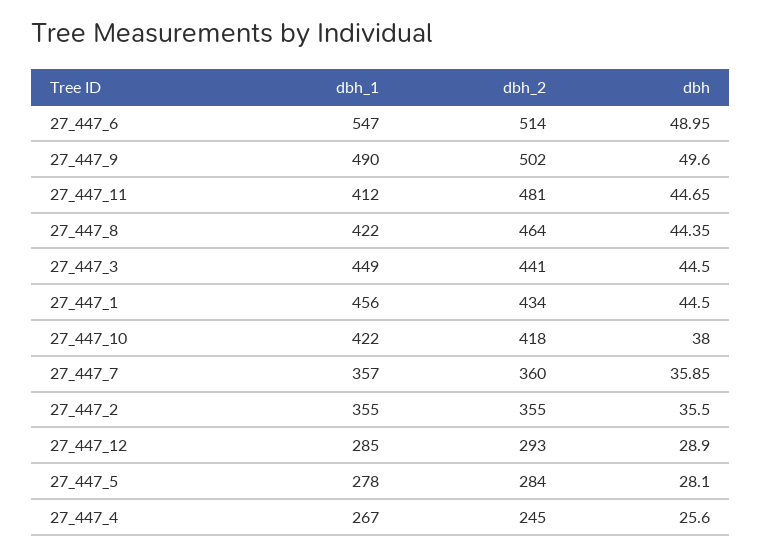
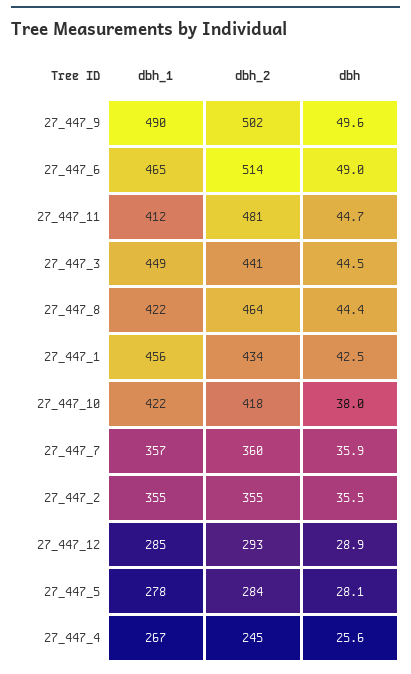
  {
    "dbh_1": {
-     "27_447_6": 547,
+     "27_447_6": 465,
      "27_447_9": 490,
      "27_447_11": 412,
      "27_447_8": 422,
      "27_447_3": 449,
      "27_447_1": 456,
      "27_447_10": 422,
      "27_447_7": 357,
      "27_447_2": 355,
      "27_447_12": 285,
      "27_447_5": 278,
      "27_447_4": 267
    },
    "dbh_2": {
      "27_447_6": 514,
      "27_447_9": 502,
      "27_447_11": 481,
      "27_447_8": 464,
      "27_447_3": 441,
      "27_447_1": 434,
      "27_447_10": 418,
      "27_447_7": 360,
      "27_447_2": 355,
      "27_447_12": 293,
      "27_447_5": 284,
      "27_447_4": 245
    },
    "dbh": {
      "27_447_6": 48.95,
      "27_447_9": 49.6,
      "27_447_11": 44.65,
      "27_447_8": 44.35,
      "27_447_3": 44.5,
-     "27_447_1": 44.5,
+     "27_447_1": 42.5,
      "27_447_10": 38,
      "27_447_7": 35.85,
      "27_447_2": 35.5,
      "27_447_12": 28.9,
      "27_447_5": 28.1,
      "27_447_4": 25.6
    }
  }

